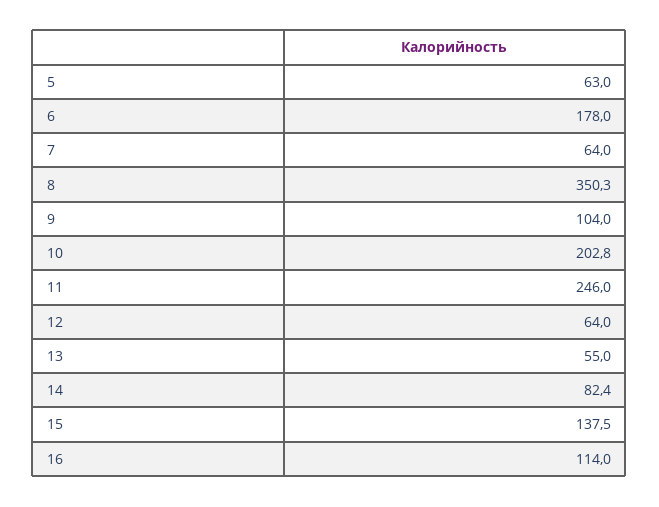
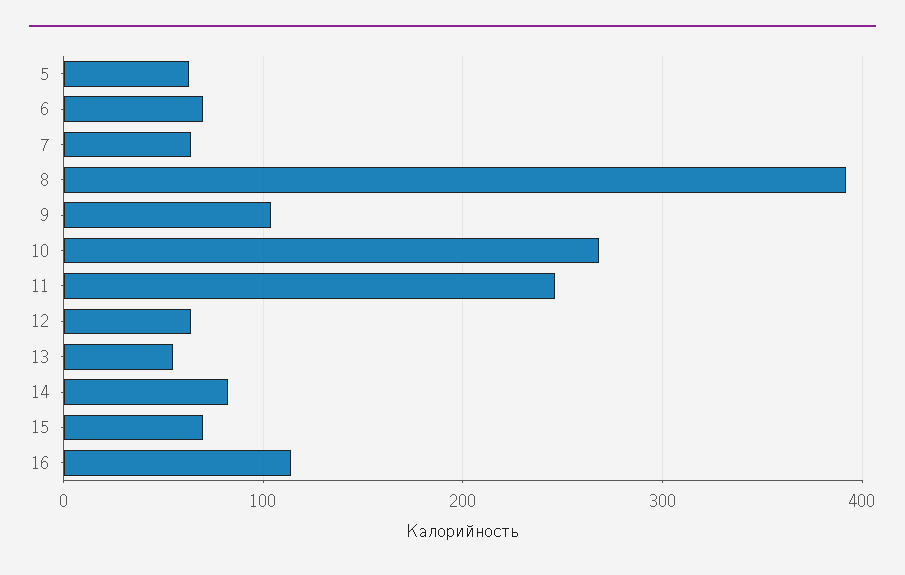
  {
    "5": 63,
-   "6": 178,
+   "6": 70,
    "7": 64,
-   "8": 350.3,
+   "8": 390,
    "9": 104,
-   "10": 202.8,
+   "10": 270,
    "11": 246,
    "12": 64,
    "13": 55,
    "14": 82.4,
-   "15": 137.5,
+   "15": 70,
    "16": 114
  }

